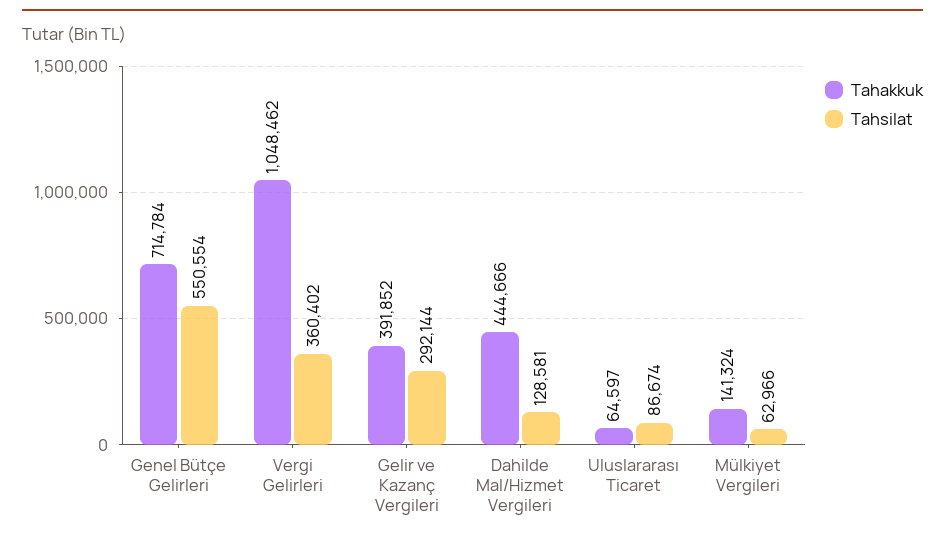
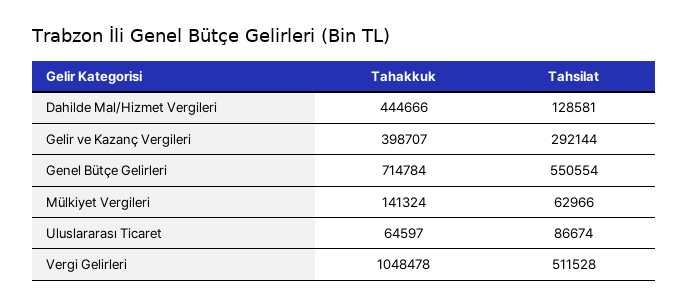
  {
    "Tahakkuk": {
      "Genel Bütçe Gelirleri": 714784,
-     "Vergi Gelirleri": 1048462,
+     "Vergi Gelirleri": 1048478,
-     "Gelir ve Kazanç Vergileri": 391852,
+     "Gelir ve Kazanç Vergileri": 398707,
      "Dahilde Mal/Hizmet Vergileri": 444666,
      "Uluslararası Ticaret": 64597,
      "Mülkiyet Vergileri": 141324
    },
    "Tahsilat": {
      "Genel Bütçe Gelirleri": 550554,
-     "Vergi Gelirleri": 360402,
+     "Vergi Gelirleri": 511528,
      "Gelir ve Kazanç Vergileri": 292144,
      "Dahilde Mal/Hizmet Vergileri": 128581,
      "Uluslararası Ticaret": 86674,
      "Mülkiyet Vergileri": 62966
    }
  }

